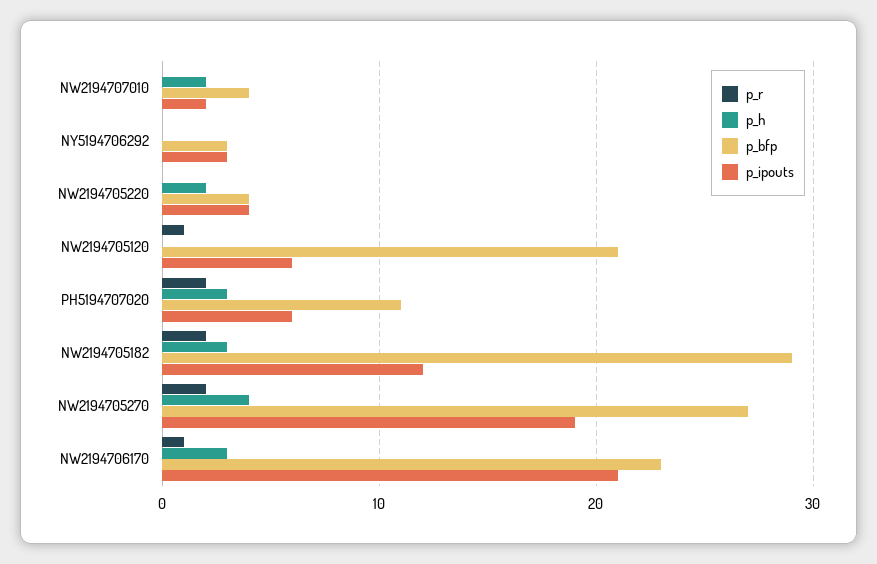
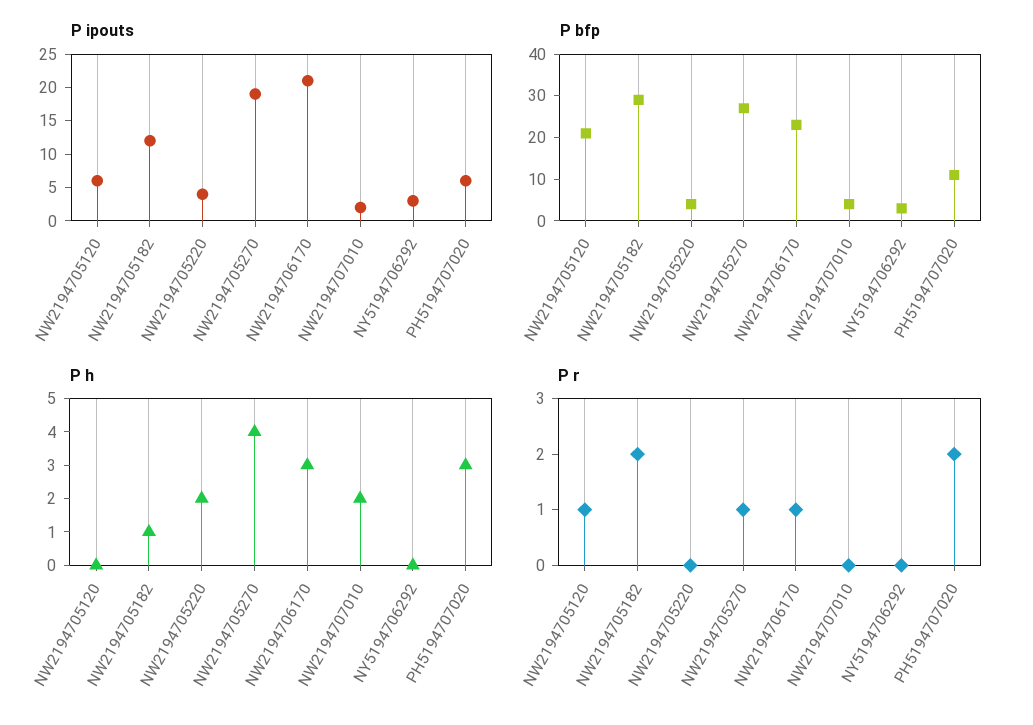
  {
    "p_r": {
      "NW2194707010": 0,
      "NY5194706292": 0,
      "NW2194705220": 0,
      "NW2194705120": 1,
      "PH5194707020": 2,
      "NW2194705182": 2,
-     "NW2194705270": 2,
+     "NW2194705270": 1,
      "NW2194706170": 1
    },
    "p_h": {
      "NW2194707010": 2,
      "NY5194706292": 0,
      "NW2194705220": 2,
      "NW2194705120": 0,
      "PH5194707020": 3,
-     "NW2194705182": 3,
+     "NW2194705182": 1,
      "NW2194705270": 4,
      "NW2194706170": 3
    },
    "p_bfp": {
      "NW2194707010": 4,
      "NY5194706292": 3,
      "NW2194705220": 4,
      "NW2194705120": 21,
      "PH5194707020": 11,
      "NW2194705182": 29,
      "NW2194705270": 27,
      "NW2194706170": 23
    },
    "p_ipouts": {
      "NW2194707010": 2,
      "NY5194706292": 3,
      "NW2194705220": 4,
      "NW2194705120": 6,
      "PH5194707020": 6,
      "NW2194705182": 12,
      "NW2194705270": 19,
      "NW2194706170": 21
    }
  }

